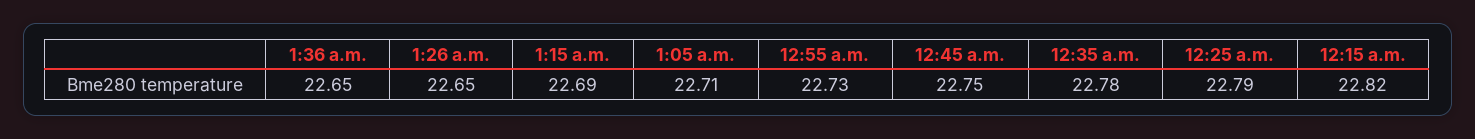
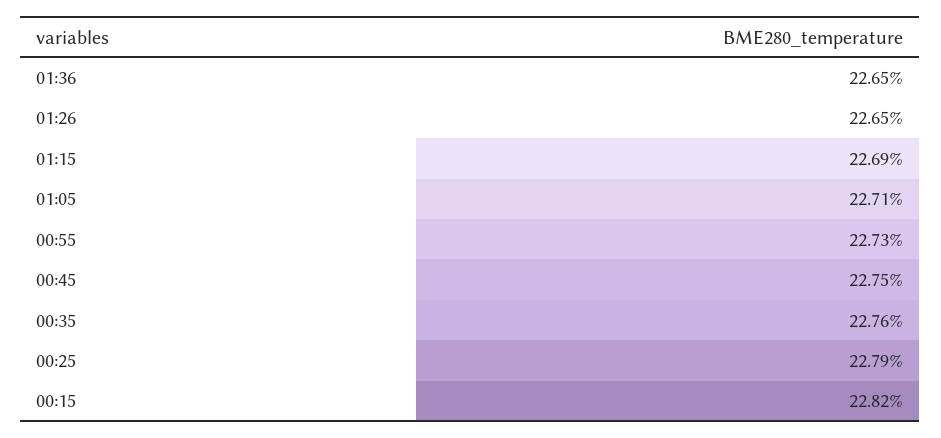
  {
    "1:36 a.m.": 22.65,
    "1:26 a.m.": 22.65,
    "1:15 a.m.": 22.69,
    "1:05 a.m.": 22.71,
    "12:55 a.m.": 22.73,
    "12:45 a.m.": 22.75,
-   "12:35 a.m.": 22.78,
+   "12:35 a.m.": 22.76,
    "12:25 a.m.": 22.79,
    "12:15 a.m.": 22.82
  }

